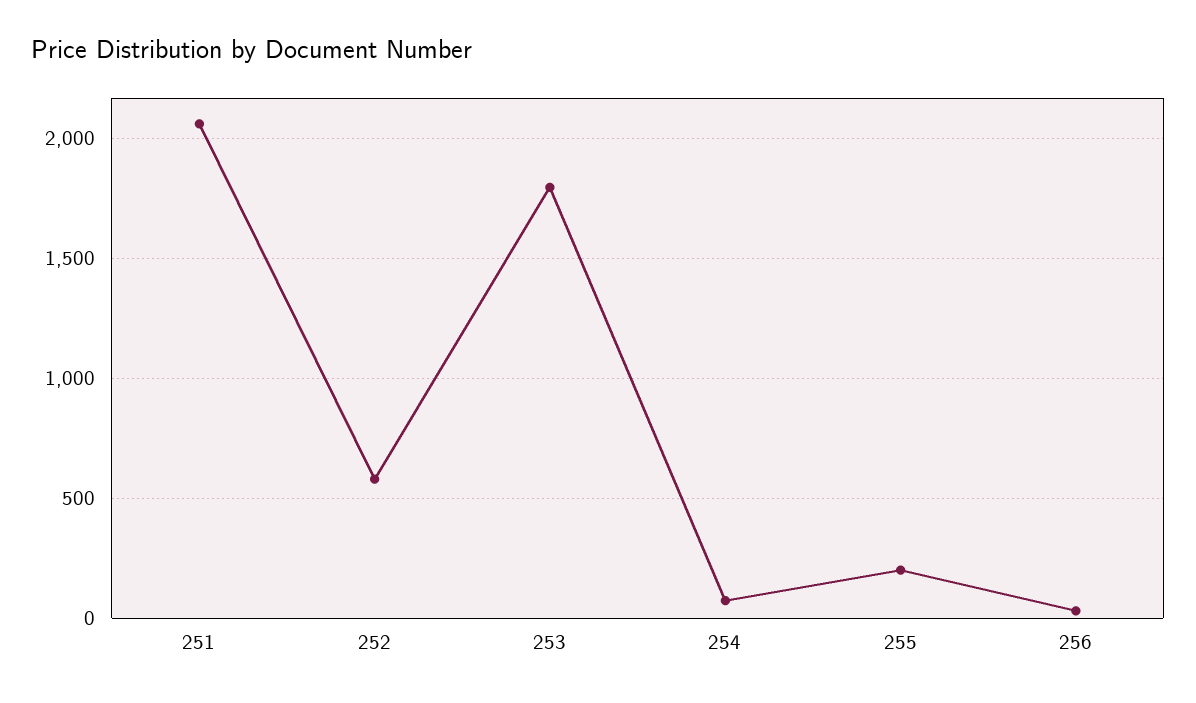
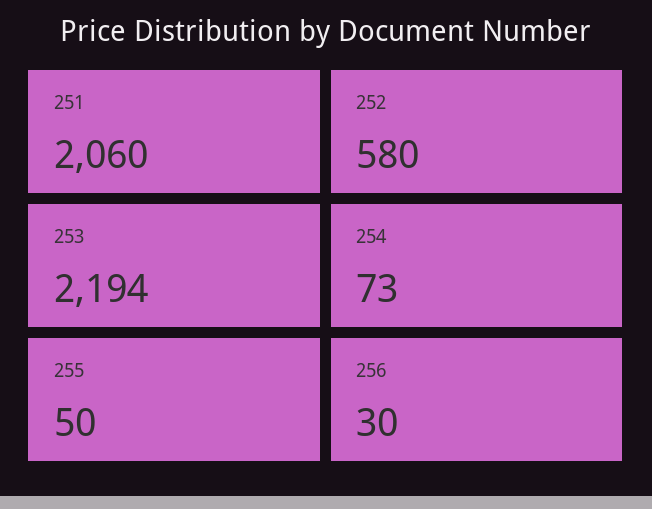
  {
    "251": 2060,
    "252": 580,
-   "253": 1800,
+   "253": 2194,
    "254": 73,
-   "255": 200,
+   "255": 50,
    "256": 30
  }

